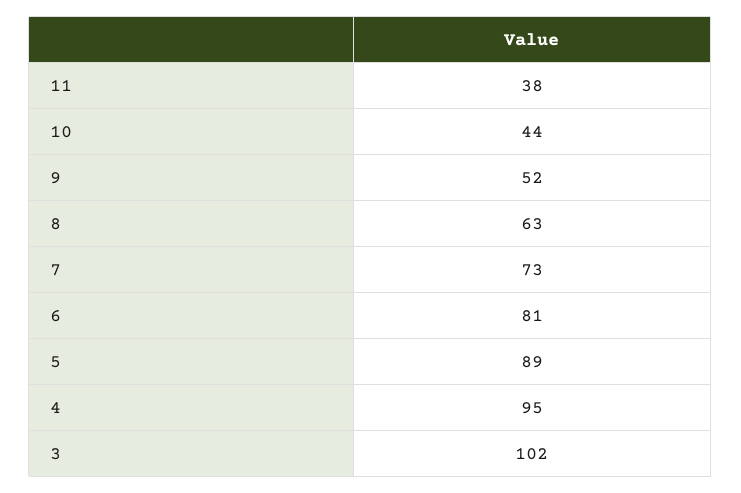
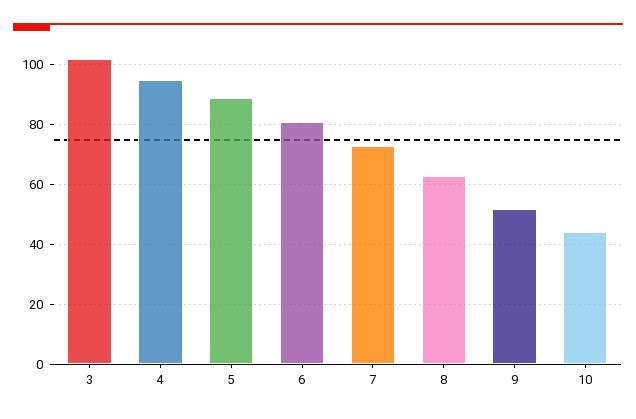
  {
-   "11": 38,
    "10": 44,
    "9": 52,
    "8": 63,
    "7": 73,
    "6": 81,
    "5": 89,
    "4": 95,
    "3": 102
  }

